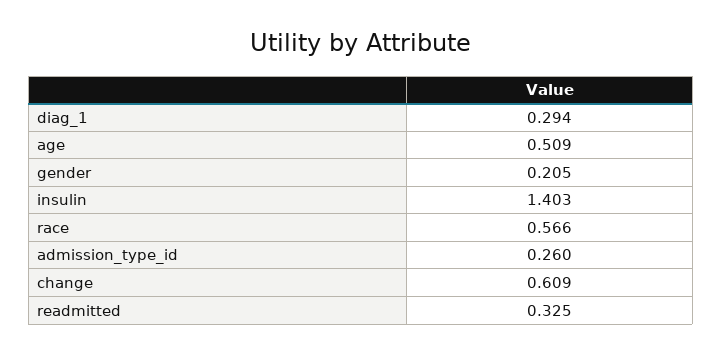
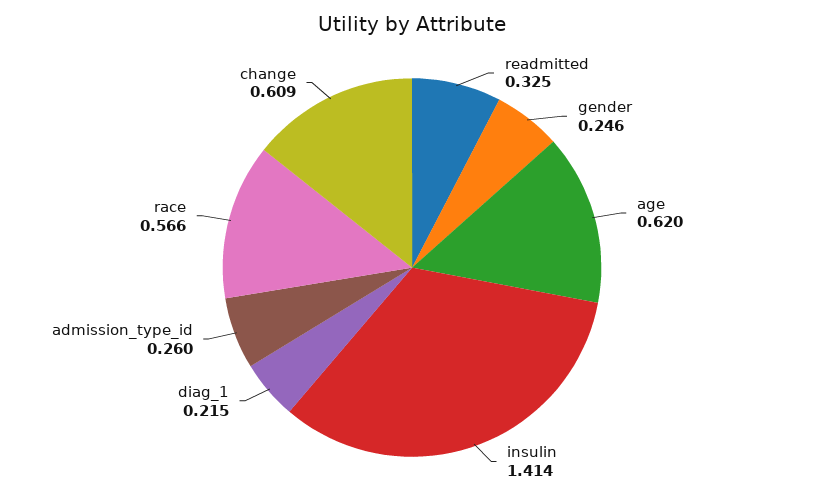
  {
-   "diag_1": 0.294,
+   "diag_1": 0.215,
-   "age": 0.509,
+   "age": 0.62,
-   "gender": 0.205,
+   "gender": 0.246,
-   "insulin": 1.403,
+   "insulin": 1.414,
    "race": 0.566,
    "admission_type_id": 0.26,
    "change": 0.609,
    "readmitted": 0.325
  }

